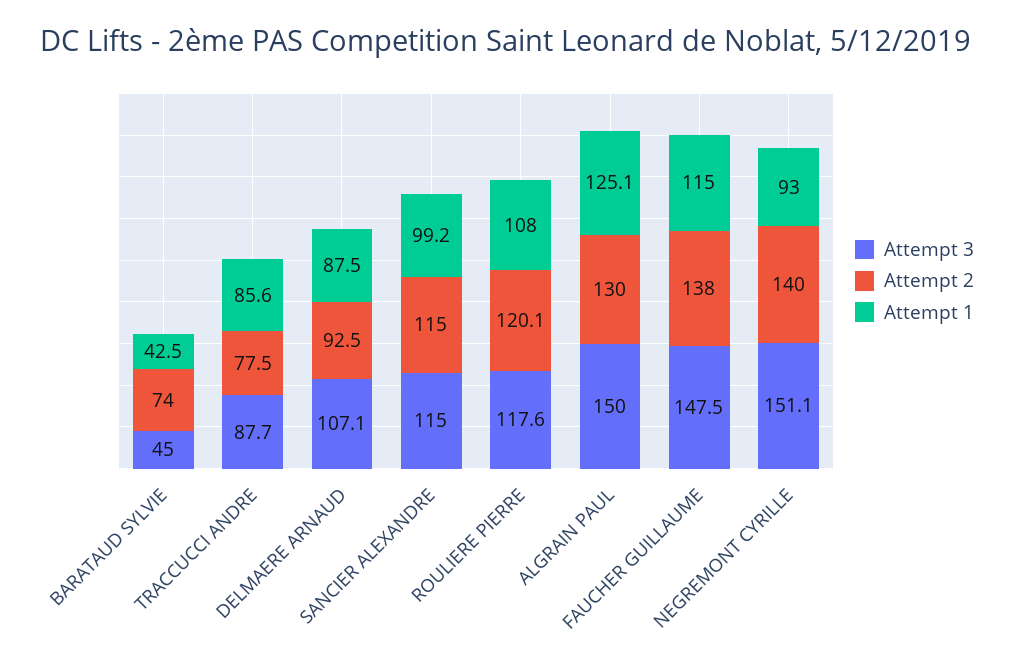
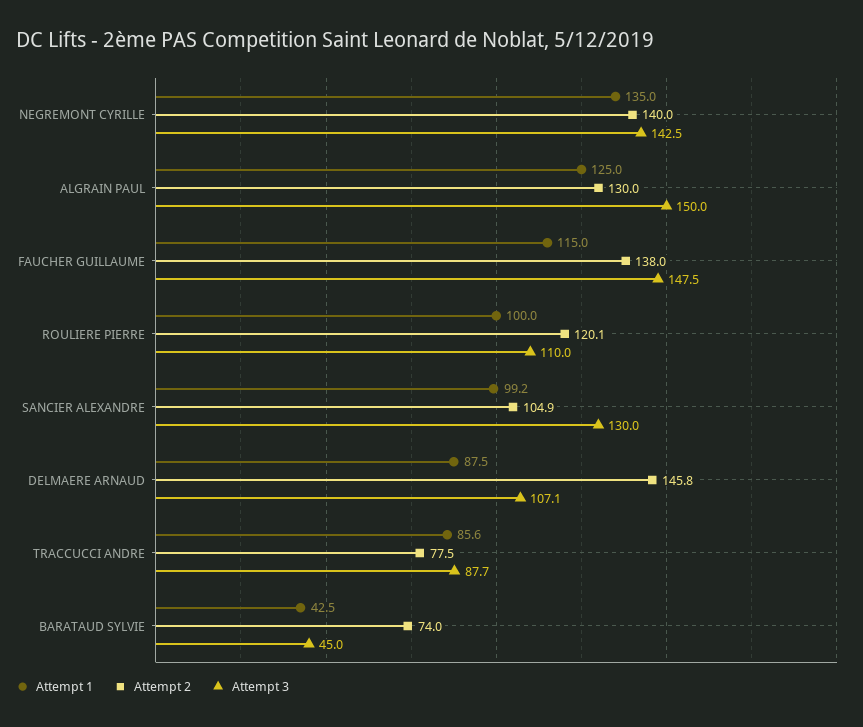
  {
    "Attempt 3": {
      "BARATAUD SYLVIE": 45,
      "TRACCUCCI ANDRE": 87.7,
      "DELMAERE ARNAUD": 107.1,
-     "SANCIER ALEXANDRE": 115,
+     "SANCIER ALEXANDRE": 130,
-     "ROULIERE PIERRE": 117.6,
+     "ROULIERE PIERRE": 110,
      "ALGRAIN PAUL": 150,
      "FAUCHER GUILLAUME": 147.5,
-     "NEGREMONT CYRILLE": 151.1
+     "NEGREMONT CYRILLE": 142.5
    },
    "Attempt 2": {
      "BARATAUD SYLVIE": 74,
      "TRACCUCCI ANDRE": 77.5,
-     "DELMAERE ARNAUD": 92.5,
+     "DELMAERE ARNAUD": 145.8,
-     "SANCIER ALEXANDRE": 115,
+     "SANCIER ALEXANDRE": 104.9,
      "ROULIERE PIERRE": 120.1,
      "ALGRAIN PAUL": 130,
      "FAUCHER GUILLAUME": 138,
      "NEGREMONT CYRILLE": 140
    },
    "Attempt 1": {
      "BARATAUD SYLVIE": 42.5,
      "TRACCUCCI ANDRE": 85.6,
      "DELMAERE ARNAUD": 87.5,
      "SANCIER ALEXANDRE": 99.2,
-     "ROULIERE PIERRE": 108,
+     "ROULIERE PIERRE": 100,
-     "ALGRAIN PAUL": 125.1,
+     "ALGRAIN PAUL": 125,
      "FAUCHER GUILLAUME": 115,
-     "NEGREMONT CYRILLE": 93
+     "NEGREMONT CYRILLE": 135
    }
  }

